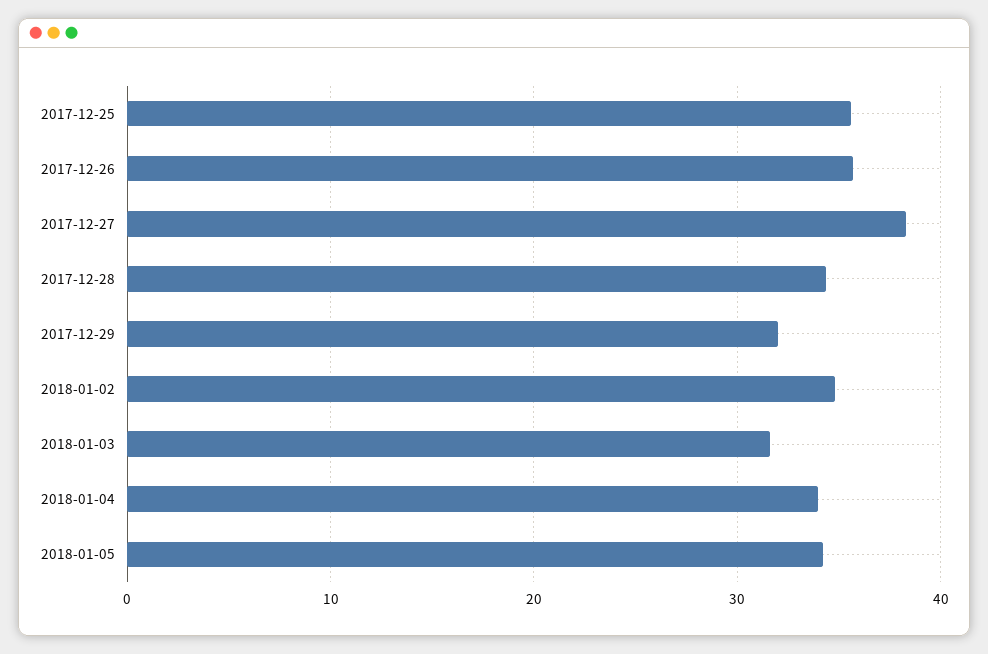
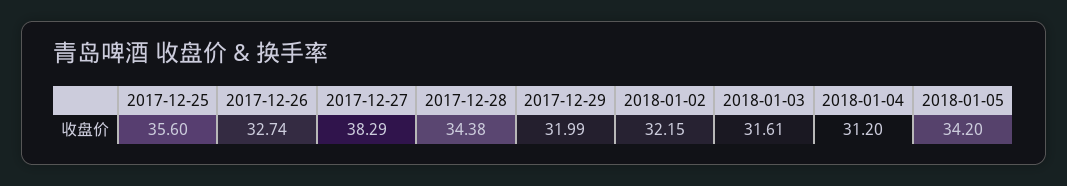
  {
    "2017-12-25": 35.6,
-   "2017-12-26": 36,
+   "2017-12-26": 32.74,
    "2017-12-27": 38.29,
    "2017-12-28": 34.38,
    "2017-12-29": 31.99,
-   "2018-01-02": 35,
+   "2018-01-02": 32.15,
    "2018-01-03": 31.61,
-   "2018-01-04": 34,
+   "2018-01-04": 31.2,
    "2018-01-05": 34.2
  }

